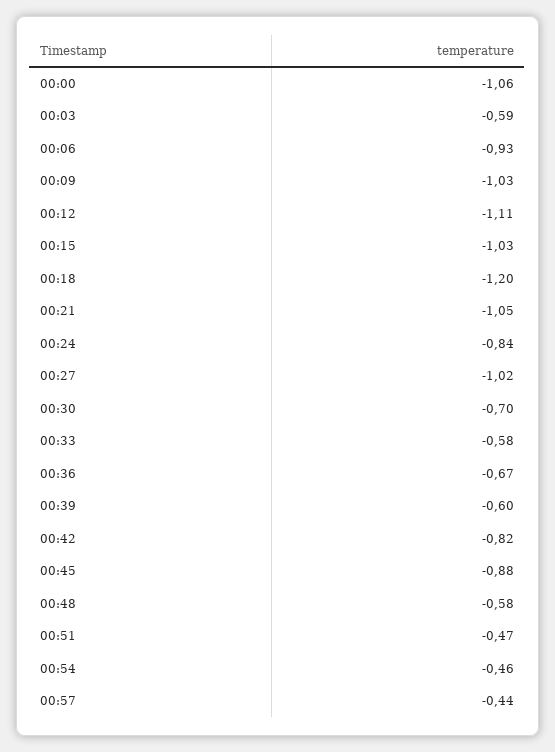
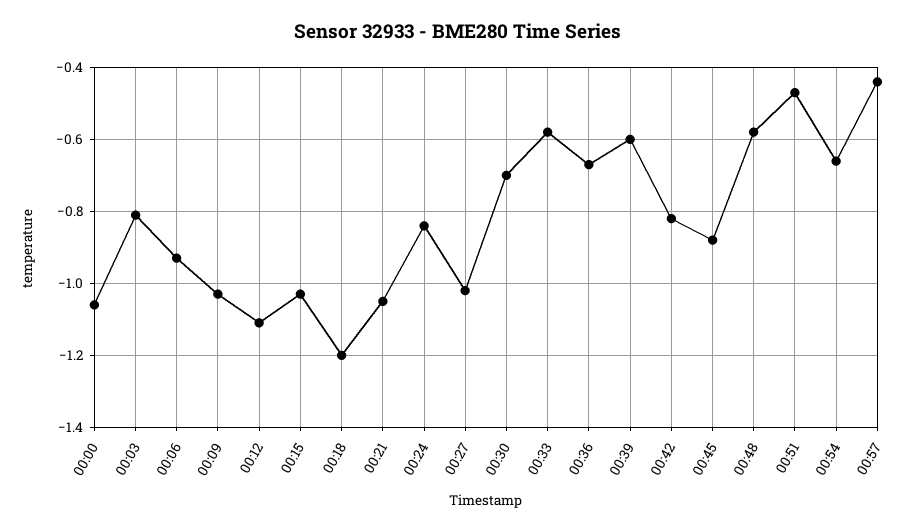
  {
    "00:00": -1.06,
-   "00:03": -0.59,
+   "00:03": -0.8,
    "00:06": -0.93,
    "00:09": -1.03,
    "00:12": -1.11,
    "00:15": -1.03,
    "00:18": -1.2,
    "00:21": -1.05,
    "00:24": -0.84,
    "00:27": -1.02,
    "00:30": -0.7,
    "00:33": -0.58,
    "00:36": -0.67,
    "00:39": -0.6,
    "00:42": -0.82,
    "00:45": -0.88,
    "00:48": -0.58,
    "00:51": -0.47,
-   "00:54": -0.46,
+   "00:54": -0.65,
    "00:57": -0.44
  }

